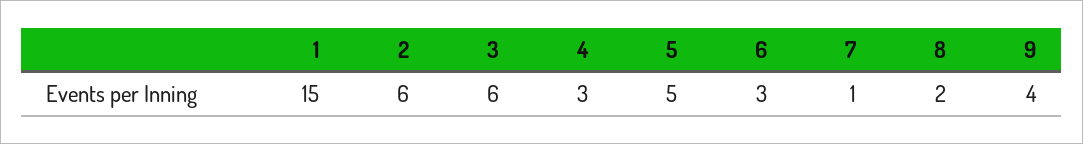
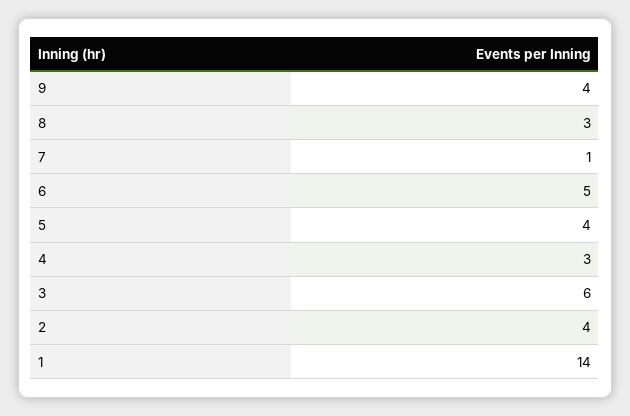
  {
-   "1": 15,
+   "1": 14,
-   "2": 6,
+   "2": 4,
    "3": 6,
    "4": 3,
-   "5": 5,
+   "5": 4,
-   "6": 3,
+   "6": 5,
    "7": 1,
-   "8": 2,
+   "8": 3,
    "9": 4
  }

